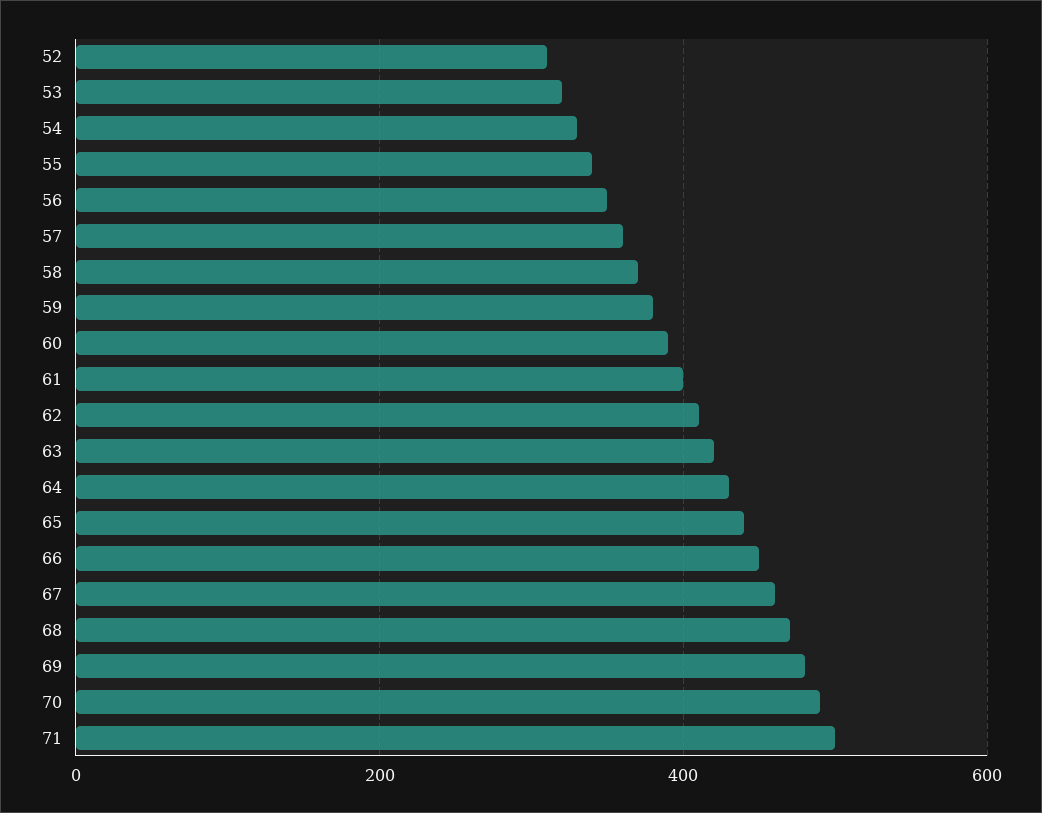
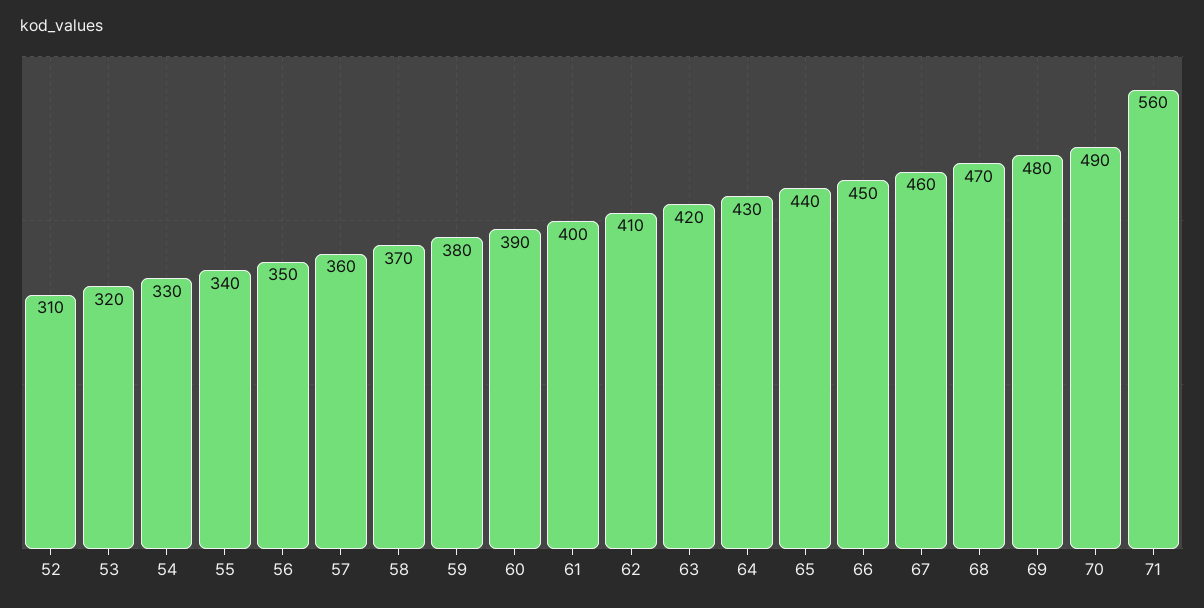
  {
    "52": 310,
    "53": 320,
    "54": 330,
    "55": 340,
    "56": 350,
    "57": 360,
    "58": 370,
    "59": 380,
    "60": 390,
    "61": 400,
    "62": 410,
    "63": 420,
    "64": 430,
    "65": 440,
    "66": 450,
    "67": 460,
    "68": 470,
    "69": 480,
    "70": 490,
-   "71": 500
+   "71": 560
  }

